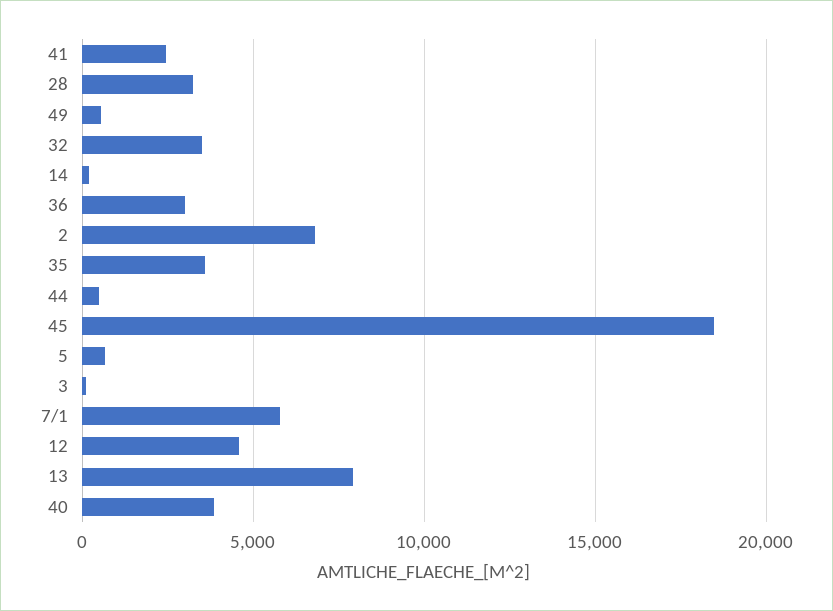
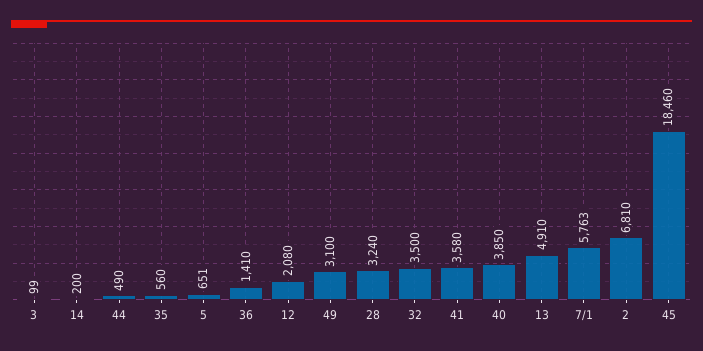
  {
-   "41": 2500,
+   "41": 3580,
    "28": 3240,
-   "49": 500,
+   "49": 3100,
    "32": 3500,
    "14": 200,
-   "36": 3000,
+   "36": 1410,
    "2": 6810,
-   "35": 3500,
+   "35": 560,
    "44": 490,
    "45": 18460,
    "5": 651,
    "3": 99,
    "7/1": 5763,
-   "12": 4500,
+   "12": 2080,
-   "13": 8000,
+   "13": 4910,
    "40": 3850
  }

